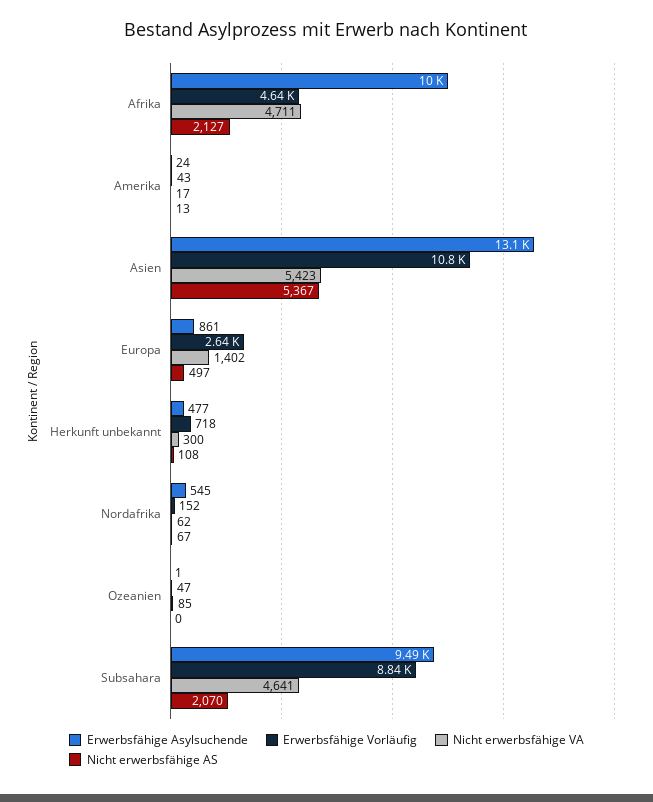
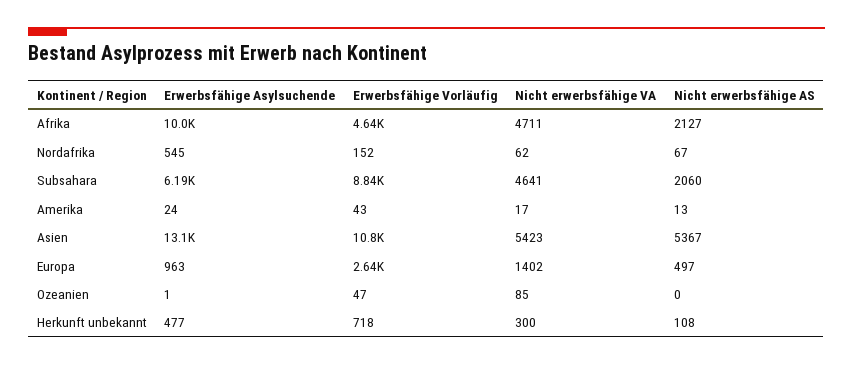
  {
    "Erwerbsfähige Asylsuchende": {
      "Afrika": 10000,
      "Amerika": 24,
      "Asien": 13100,
-     "Europa": 861,
+     "Europa": 963,
      "Herkunft unbekannt": 477,
      "Nordafrika": 545,
      "Ozeanien": 1,
-     "Subsahara": 9490
+     "Subsahara": 6190
    },
    "Erwerbsfähige Vorläufig": {
      "Afrika": 4640,
      "Amerika": 43,
      "Asien": 10800,
      "Europa": 2640,
      "Herkunft unbekannt": 718,
      "Nordafrika": 152,
      "Ozeanien": 47,
      "Subsahara": 8840
    },
    "Nicht erwerbsfähige VA": {
      "Afrika": 4711,
      "Amerika": 17,
      "Asien": 5423,
      "Europa": 1402,
      "Herkunft unbekannt": 300,
      "Nordafrika": 62,
      "Ozeanien": 85,
      "Subsahara": 4641
    },
    "Nicht erwerbsfähige AS": {
      "Afrika": 2127,
      "Amerika": 13,
      "Asien": 5367,
      "Europa": 497,
      "Herkunft unbekannt": 108,
      "Nordafrika": 67,
      "Ozeanien": 0,
-     "Subsahara": 2070
+     "Subsahara": 2060
    }
  }

